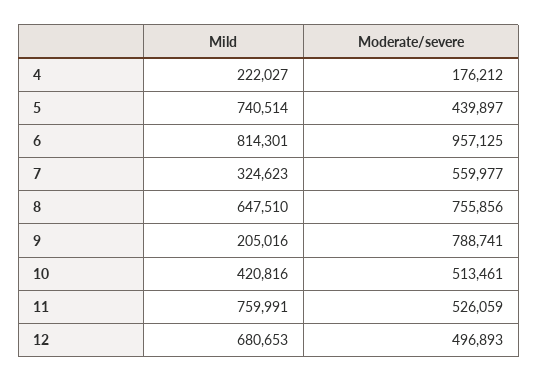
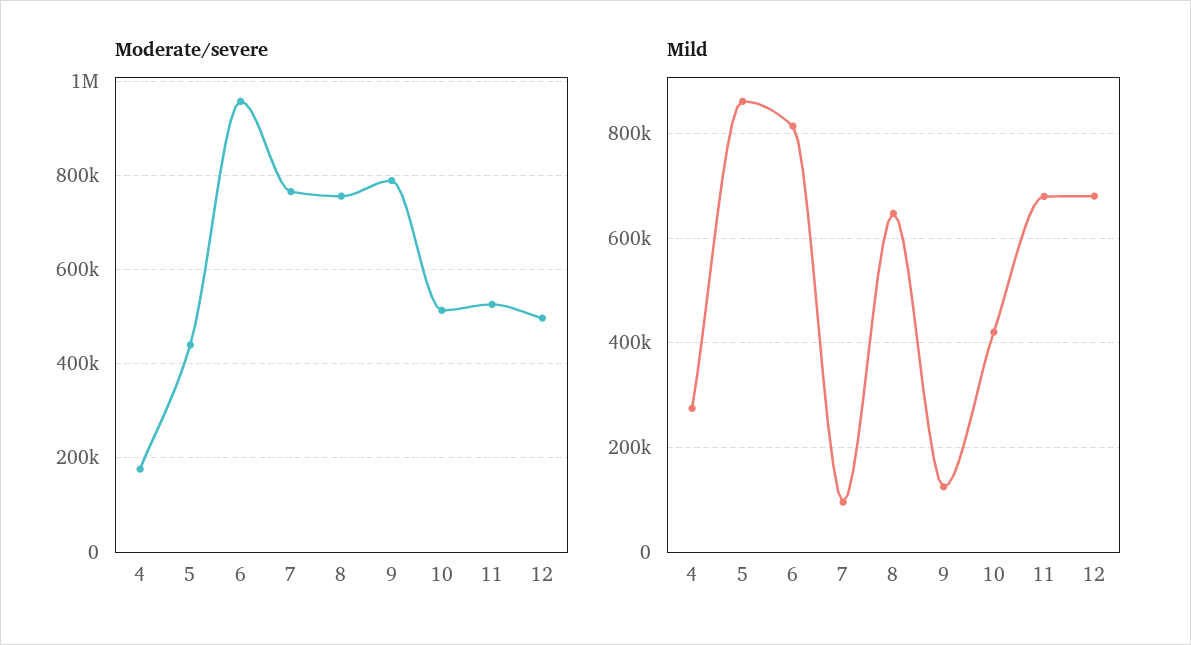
  {
    "Mild": {
-     "4": 222027,
+     "4": 280000,
-     "5": 740514,
+     "5": 860000,
      "6": 814301,
-     "7": 324623,
+     "7": 100000,
      "8": 647510,
-     "9": 205016,
+     "9": 120000,
      "10": 420816,
-     "11": 759991,
+     "11": 680000,
      "12": 680653
    },
    "Moderate/severe": {
      "4": 176212,
      "5": 439897,
      "6": 957125,
-     "7": 559977,
+     "7": 760000,
      "8": 755856,
      "9": 788741,
      "10": 513461,
      "11": 526059,
      "12": 496893
    }
  }

